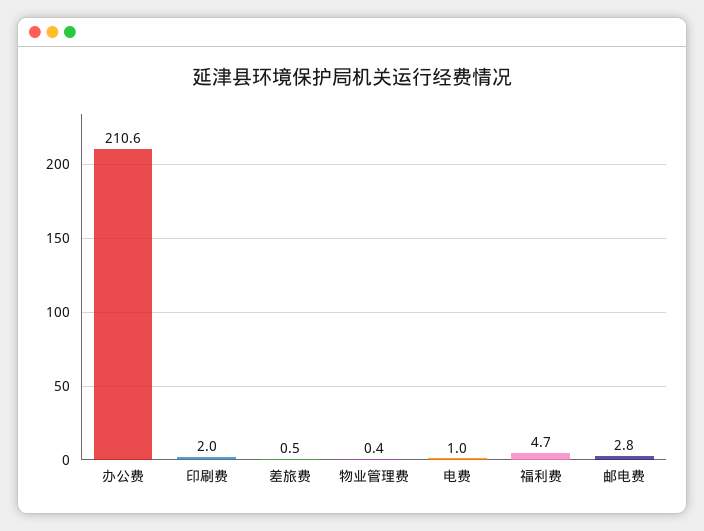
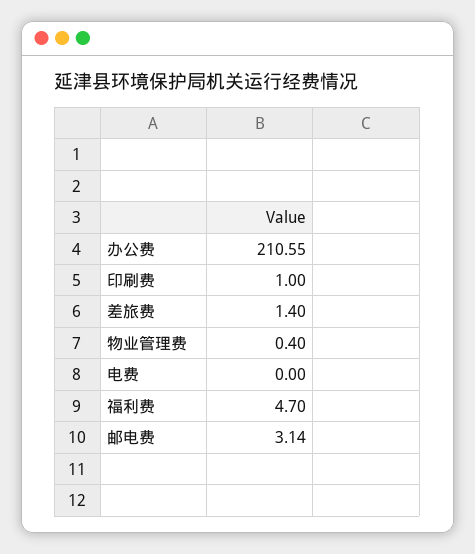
  {
    "办公费": 210.55,
-   "印刷费": 2,
+   "印刷费": 1,
-   "差旅费": 0.5,
+   "差旅费": 1.4,
    "物业管理费": 0.4,
-   "电费": 1,
+   "电费": 0,
    "福利费": 4.7,
-   "邮电费": 2.8
+   "邮电费": 3.14
  }

